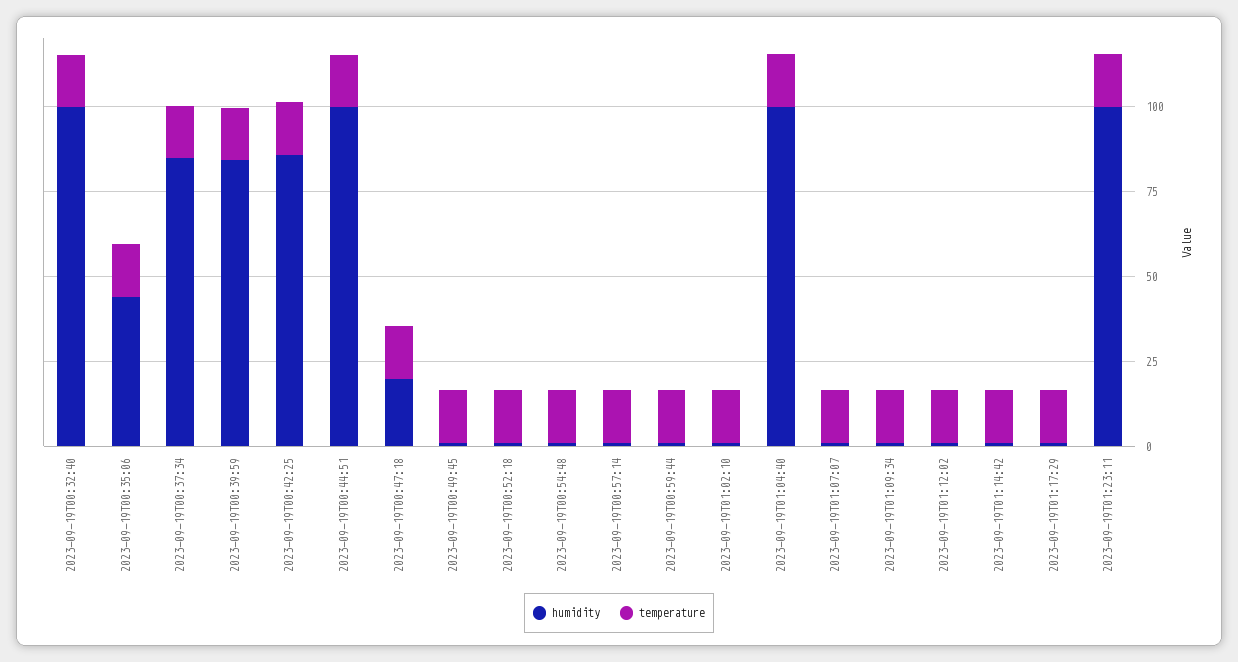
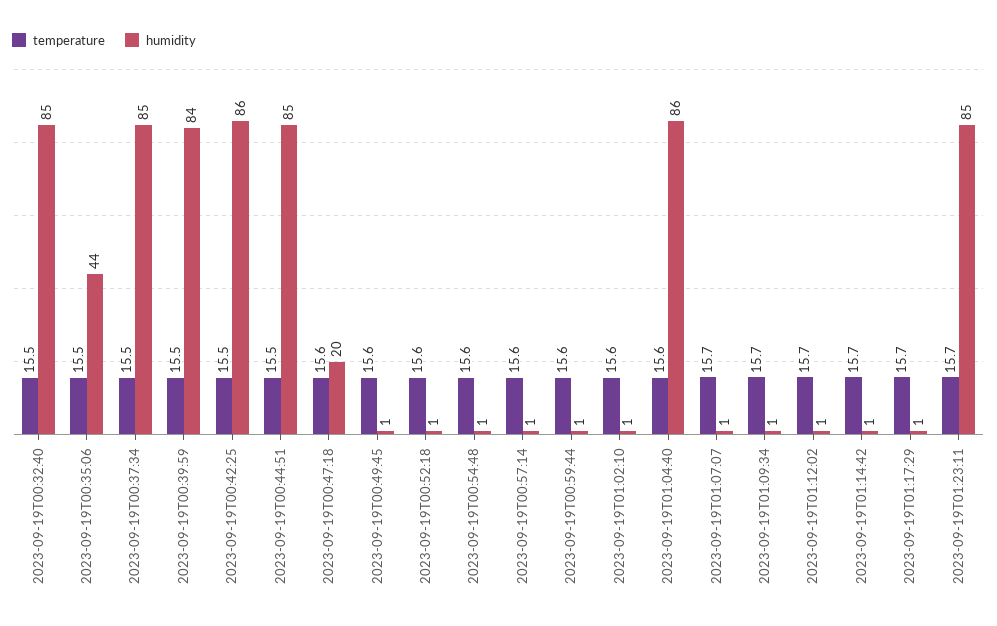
  {
    "humidity": {
-     "2023-09-19T00:32:40": 100,
+     "2023-09-19T00:32:40": 85,
      "2023-09-19T00:35:06": 44,
      "2023-09-19T00:37:34": 85,
      "2023-09-19T00:39:59": 84,
      "2023-09-19T00:42:25": 86,
-     "2023-09-19T00:44:51": 100,
+     "2023-09-19T00:44:51": 85,
      "2023-09-19T00:47:18": 20,
      "2023-09-19T00:49:45": 1,
      "2023-09-19T00:52:18": 1,
      "2023-09-19T00:54:48": 1,
      "2023-09-19T00:57:14": 1,
      "2023-09-19T00:59:44": 1,
      "2023-09-19T01:02:10": 1,
-     "2023-09-19T01:04:40": 100,
+     "2023-09-19T01:04:40": 86,
      "2023-09-19T01:07:07": 1,
      "2023-09-19T01:09:34": 1,
      "2023-09-19T01:12:02": 1,
      "2023-09-19T01:14:42": 1,
      "2023-09-19T01:17:29": 1,
-     "2023-09-19T01:23:11": 100
+     "2023-09-19T01:23:11": 85
    },
    "temperature": {
      "2023-09-19T00:32:40": 15.5,
      "2023-09-19T00:35:06": 15.5,
      "2023-09-19T00:37:34": 15.5,
      "2023-09-19T00:39:59": 15.5,
      "2023-09-19T00:42:25": 15.5,
      "2023-09-19T00:44:51": 15.5,
      "2023-09-19T00:47:18": 15.6,
      "2023-09-19T00:49:45": 15.6,
      "2023-09-19T00:52:18": 15.6,
      "2023-09-19T00:54:48": 15.6,
      "2023-09-19T00:57:14": 15.6,
      "2023-09-19T00:59:44": 15.6,
      "2023-09-19T01:02:10": 15.6,
      "2023-09-19T01:04:40": 15.6,
      "2023-09-19T01:07:07": 15.7,
      "2023-09-19T01:09:34": 15.7,
      "2023-09-19T01:12:02": 15.7,
      "2023-09-19T01:14:42": 15.7,
      "2023-09-19T01:17:29": 15.7,
      "2023-09-19T01:23:11": 15.7
    }
  }

